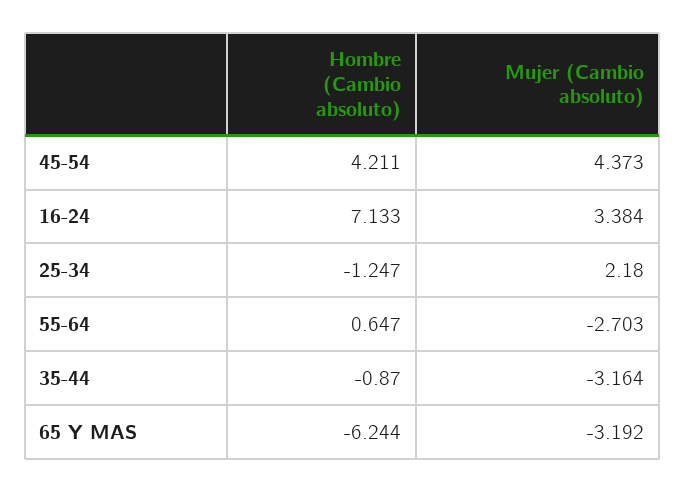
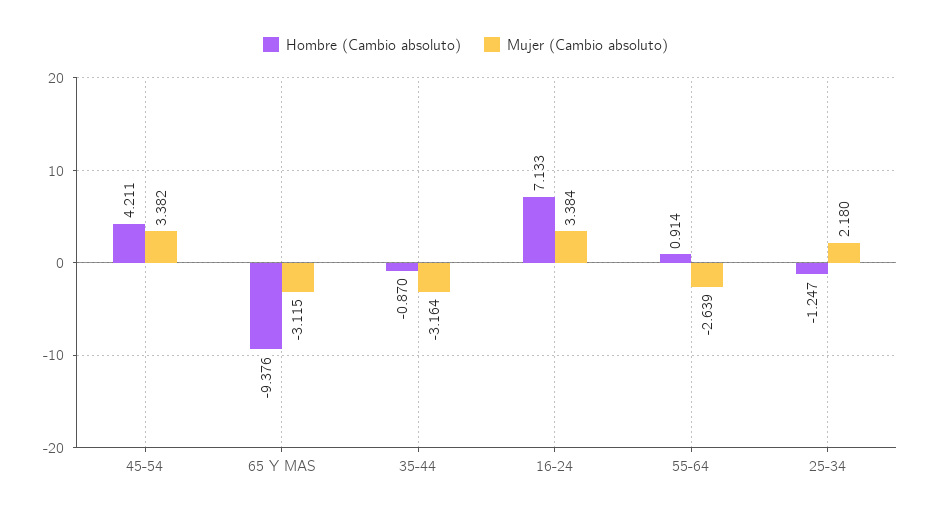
  {
    "Hombre (Cambio absoluto)": {
      "45-54": 4.211,
      "16-24": 7.133,
      "25-34": -1.247,
-     "55-64": 0.647,
+     "55-64": 0.914,
      "35-44": -0.87,
-     "65 Y MAS": -6.244
+     "65 Y MAS": -9.376
    },
    "Mujer (Cambio absoluto)": {
-     "45-54": 4.373,
+     "45-54": 3.382,
      "16-24": 3.384,
      "25-34": 2.18,
-     "55-64": -2.703,
+     "55-64": -2.639,
      "35-44": -3.164,
-     "65 Y MAS": -3.192
+     "65 Y MAS": -3.115
    }
  }

